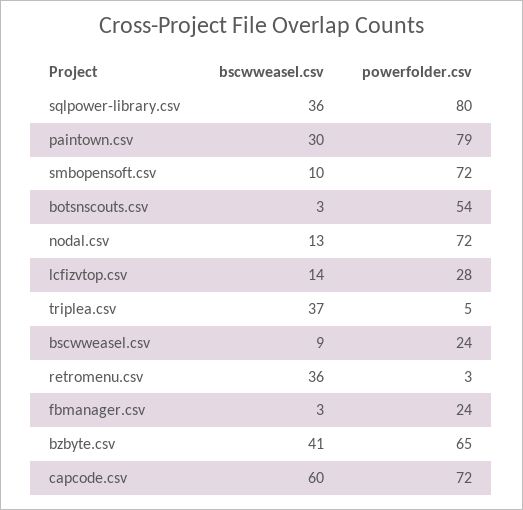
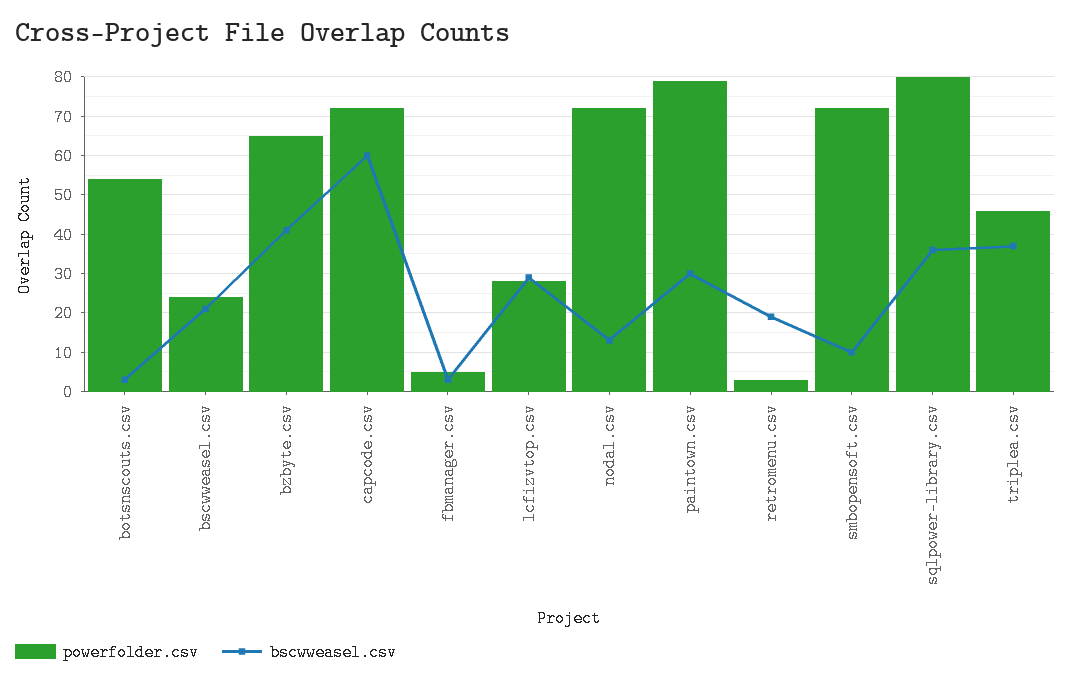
  {
    "bscwweasel.csv": {
      "sqlpower-library.csv": 36,
      "paintown.csv": 30,
      "smbopensoft.csv": 10,
      "botsnscouts.csv": 3,
      "nodal.csv": 13,
-     "lcfizvtop.csv": 14,
+     "lcfizvtop.csv": 30,
      "triplea.csv": 37,
-     "bscwweasel.csv": 9,
+     "bscwweasel.csv": 20,
-     "retromenu.csv": 36,
+     "retromenu.csv": 20,
      "fbmanager.csv": 3,
      "bzbyte.csv": 41,
      "capcode.csv": 60
    },
    "powerfolder.csv": {
      "sqlpower-library.csv": 80,
      "paintown.csv": 79,
      "smbopensoft.csv": 72,
      "botsnscouts.csv": 54,
      "nodal.csv": 72,
      "lcfizvtop.csv": 28,
-     "triplea.csv": 5,
+     "triplea.csv": 45,
      "bscwweasel.csv": 24,
      "retromenu.csv": 3,
-     "fbmanager.csv": 24,
+     "fbmanager.csv": 5,
      "bzbyte.csv": 65,
      "capcode.csv": 72
    }
  }

